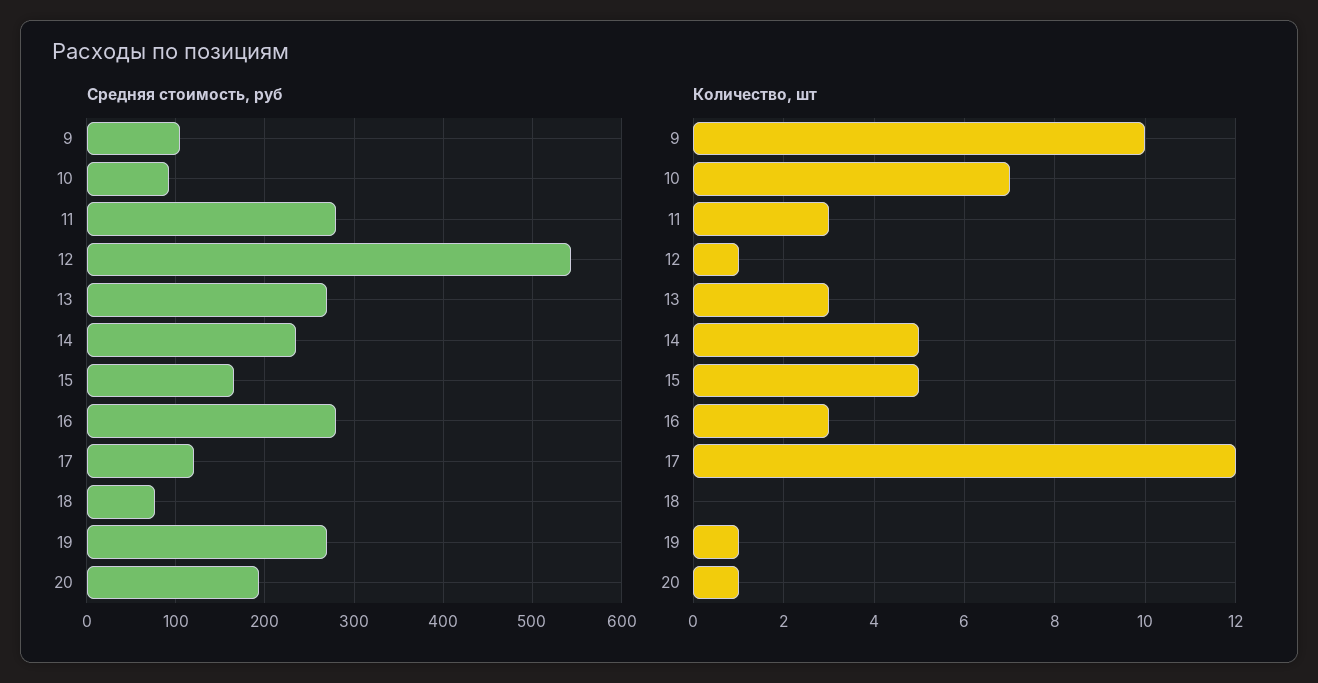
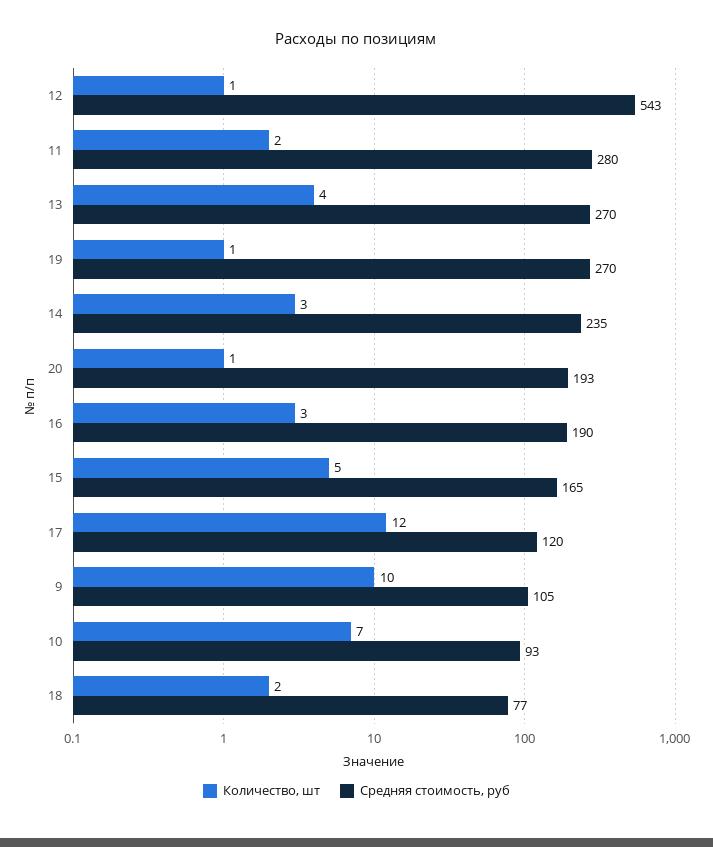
  {
    "Средняя стоимость, руб": {
      "9": 105,
      "10": 93,
      "11": 280,
      "12": 543,
      "13": 270,
      "14": 235,
      "15": 165,
-     "16": 280,
+     "16": 190,
      "17": 120,
      "18": 77,
      "19": 270,
      "20": 193
    },
    "Количество, шт": {
      "9": 10,
      "10": 7,
-     "11": 3,
+     "11": 2,
      "12": 1,
-     "13": 3,
+     "13": 4,
-     "14": 5,
+     "14": 3,
      "15": 5,
      "16": 3,
      "17": 12,
-     "18": 0,
+     "18": 2,
      "19": 1,
      "20": 1
    }
  }

